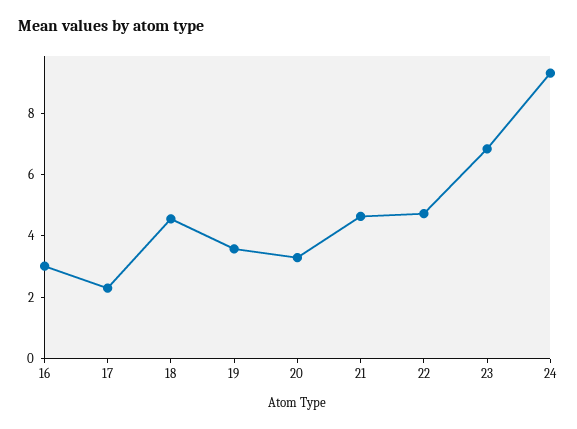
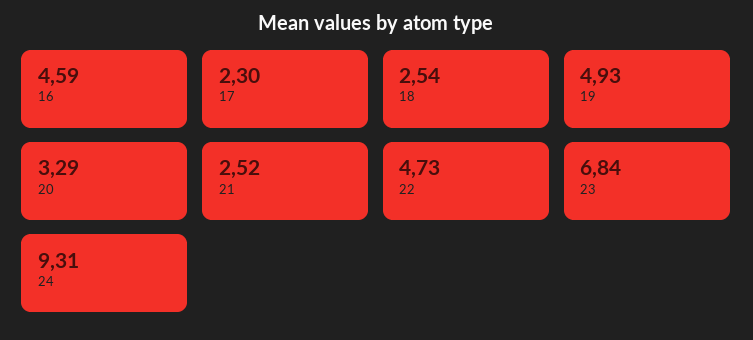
  {
-   "16": 3,
+   "16": 4.59,
    "17": 2.3,
-   "18": 4.5,
+   "18": 2.54,
-   "19": 3.5,
+   "19": 4.93,
    "20": 3.29,
-   "21": 4.5,
+   "21": 2.52,
    "22": 4.73,
    "23": 6.84,
    "24": 9.31
  }

